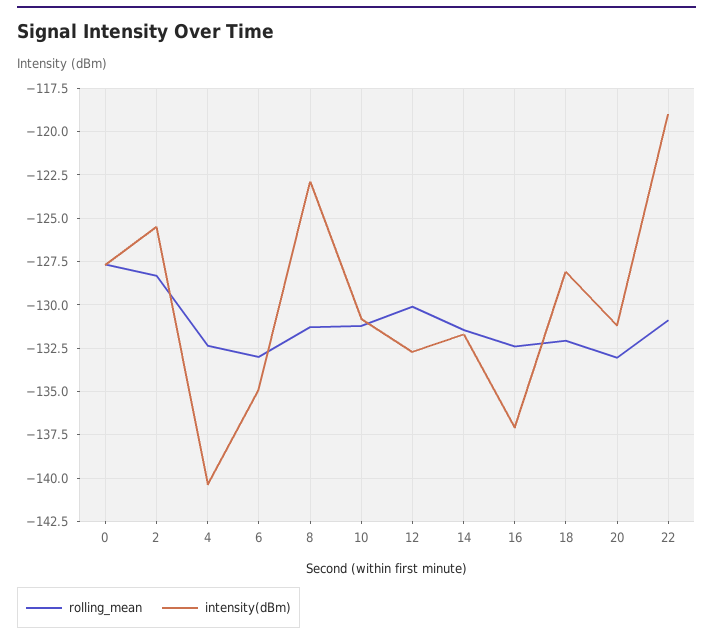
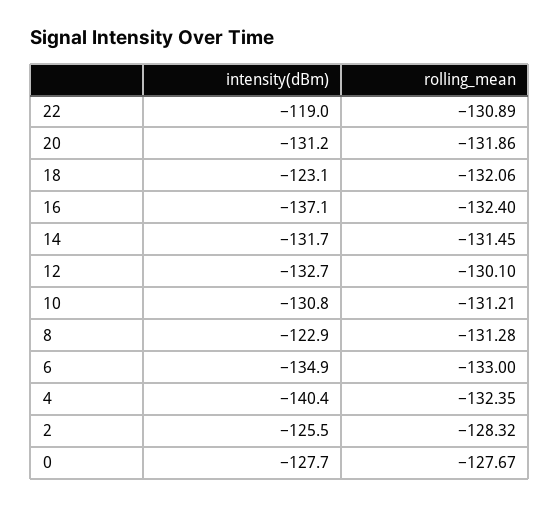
  {
    "rolling_mean": {
      "0": -127.67,
      "2": -128.32,
      "4": -132.35,
      "6": -133,
      "8": -131.28,
      "10": -131.21,
      "12": -130.1,
      "14": -131.45,
      "16": -132.4,
      "18": -132.06,
-     "20": -133,
+     "20": -131.86,
      "22": -130.89
    },
    "intensity(dBm)": {
      "0": -127.7,
      "2": -125.5,
      "4": -140.4,
      "6": -134.9,
      "8": -122.9,
      "10": -130.8,
      "12": -132.7,
      "14": -131.7,
      "16": -137.1,
-     "18": -128,
+     "18": -123.1,
      "20": -131.2,
      "22": -119
    }
  }

